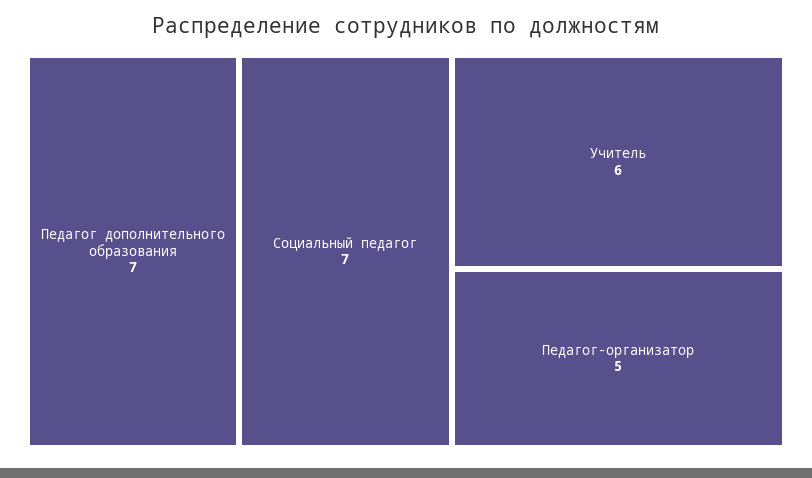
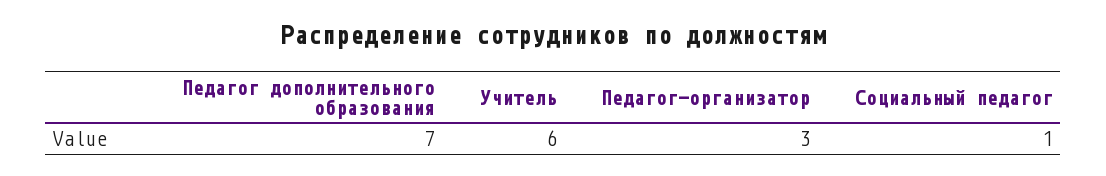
  {
    "Педагог дополнительного образования": 7,
-   "Социальный педагог": 7,
+   "Социальный педагог": 1,
    "Учитель": 6,
-   "Педагог-организатор": 5
+   "Педагог-организатор": 3
  }

